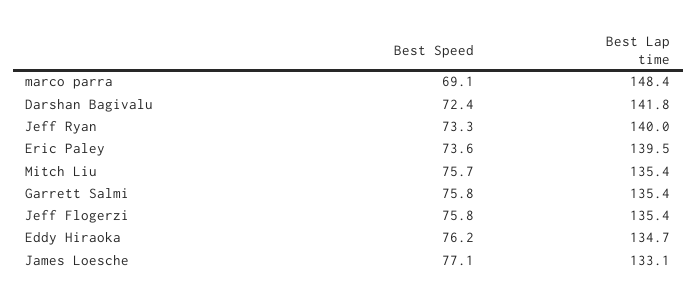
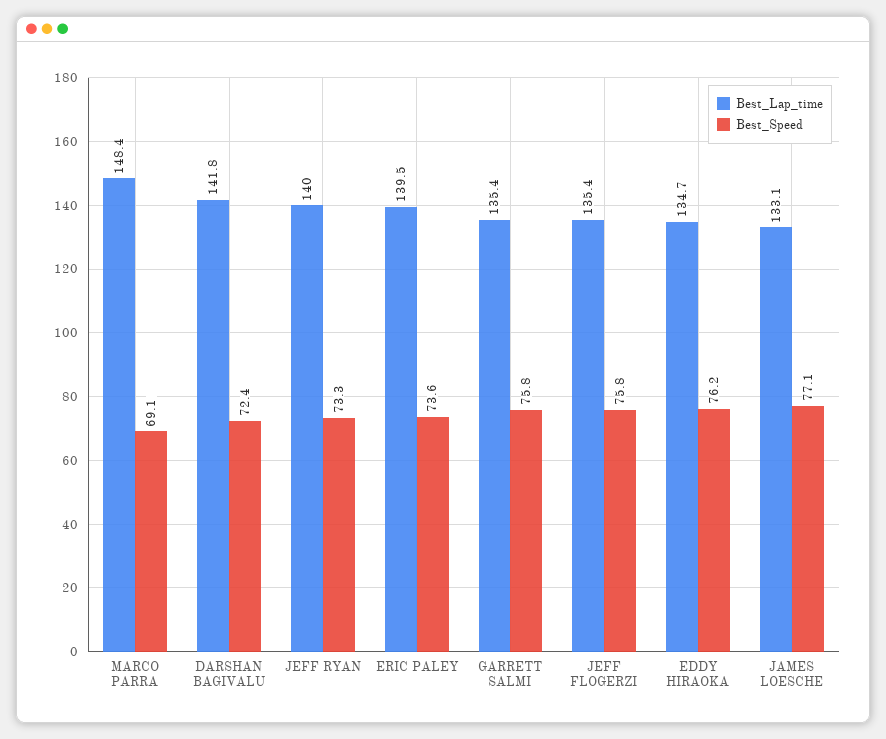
  {
    "Best Speed": {
      "marco parra": 69.1,
      "Darshan Bagivalu": 72.4,
      "Jeff Ryan": 73.3,
      "Eric Paley": 73.6,
-     "Mitch Liu": 75.7,
      "Garrett Salmi": 75.8,
      "Jeff Flogerzi": 75.8,
      "Eddy Hiraoka": 76.2,
      "James Loesche": 77.1
    },
    "Best Lap time": {
      "marco parra": 148.4,
      "Darshan Bagivalu": 141.8,
      "Jeff Ryan": 140,
      "Eric Paley": 139.5,
-     "Mitch Liu": 135.4,
      "Garrett Salmi": 135.4,
      "Jeff Flogerzi": 135.4,
      "Eddy Hiraoka": 134.7,
      "James Loesche": 133.1
    }
  }

